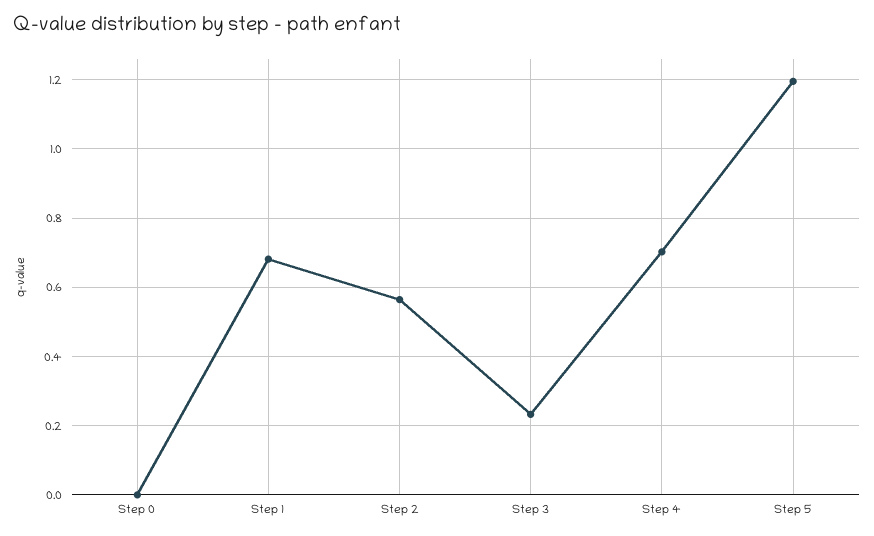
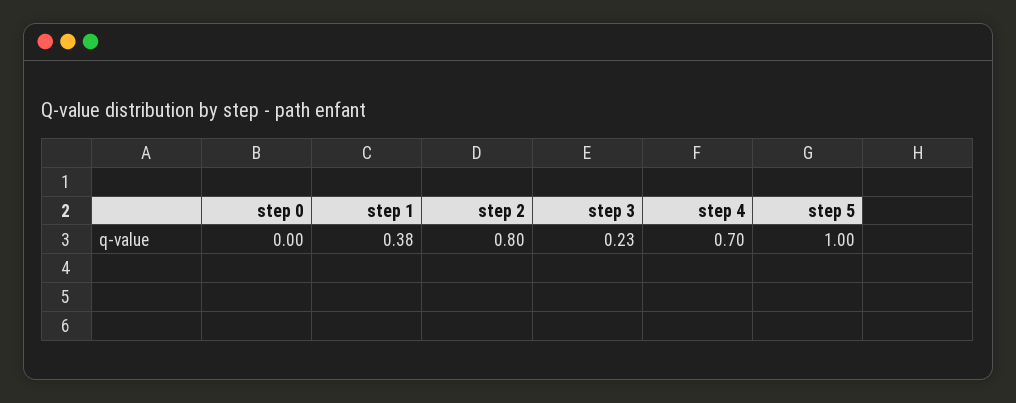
  {
    "Step 0": 0,
-   "Step 1": 0.68,
+   "Step 1": 0.38,
-   "Step 2": 0.56,
+   "Step 2": 0.8,
    "Step 3": 0.23,
    "Step 4": 0.7,
-   "Step 5": 1.2
+   "Step 5": 1
  }

